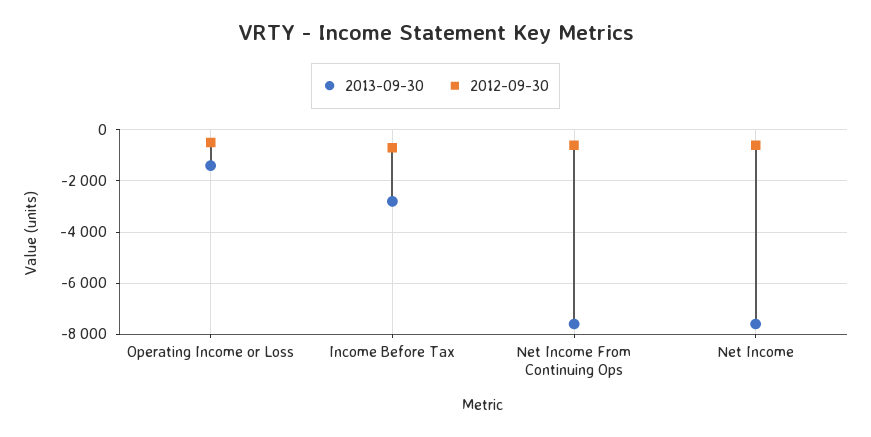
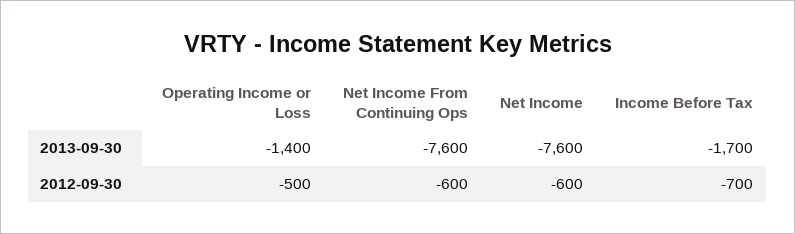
  {
    "2013-09-30": {
      "Operating Income or Loss": -1400,
-     "Income Before Tax": -2750,
+     "Income Before Tax": -1700,
      "Net Income From Continuing Ops": -7600,
      "Net Income": -7600
    },
    "2012-09-30": {
      "Operating Income or Loss": -500,
      "Income Before Tax": -700,
      "Net Income From Continuing Ops": -600,
      "Net Income": -600
    }
  }

